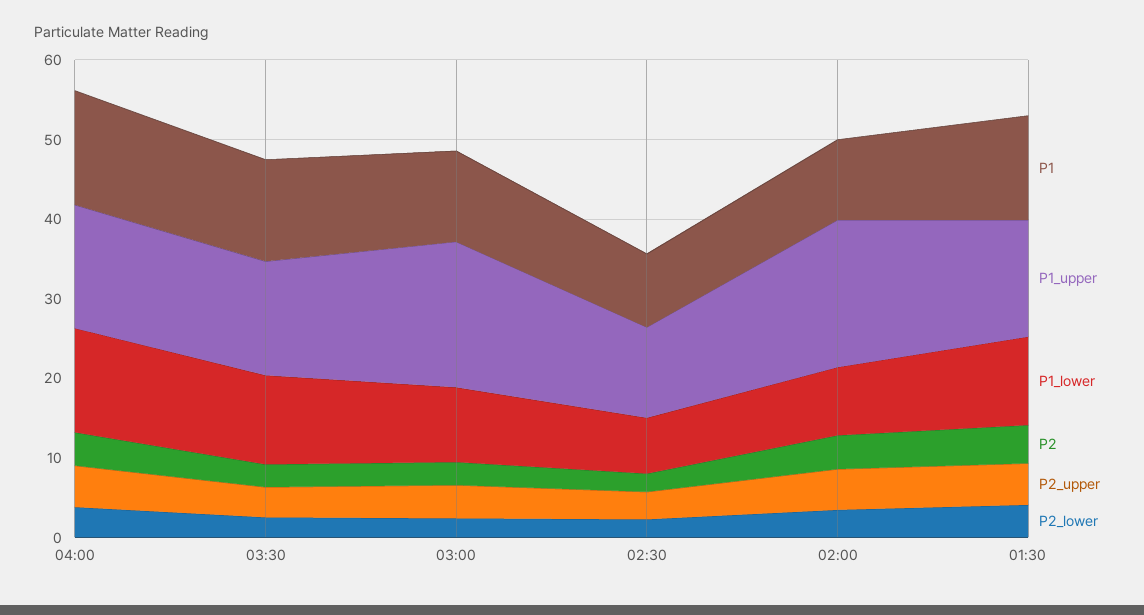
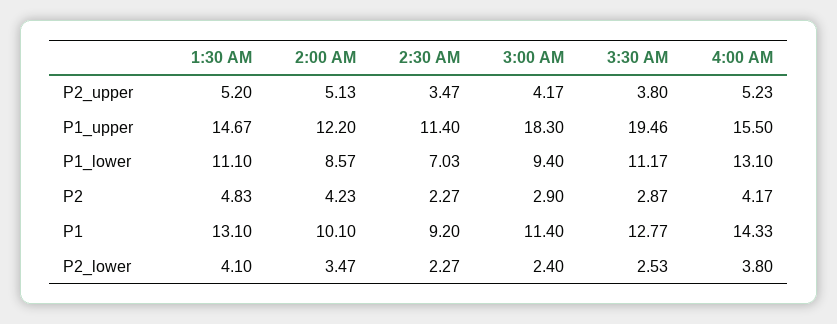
  {
    "P1": {
      "04:00": 14.33,
      "03:30": 12.77,
      "03:00": 11.4,
      "02:30": 9.2,
      "02:00": 10.1,
      "01:30": 13.1
    },
    "P1_upper": {
      "04:00": 15.5,
-     "03:30": 14,
+     "03:30": 19.46,
      "03:00": 18.3,
      "02:30": 11.4,
-     "02:00": 18,
+     "02:00": 12.2,
      "01:30": 14.67
    },
    "P1_lower": {
      "04:00": 13.1,
      "03:30": 11.17,
      "03:00": 9.4,
      "02:30": 7.03,
      "02:00": 8.57,
      "01:30": 11.1
    },
    "P2": {
      "04:00": 4.17,
      "03:30": 2.87,
      "03:00": 2.9,
      "02:30": 2.27,
      "02:00": 4.23,
      "01:30": 4.83
    },
    "P2_upper": {
      "04:00": 5.23,
      "03:30": 3.8,
      "03:00": 4.17,
      "02:30": 3.47,
      "02:00": 5.13,
      "01:30": 5.2
    },
    "P2_lower": {
      "04:00": 3.8,
      "03:30": 2.53,
      "03:00": 2.4,
      "02:30": 2.27,
      "02:00": 3.47,
      "01:30": 4.1
    }
  }

